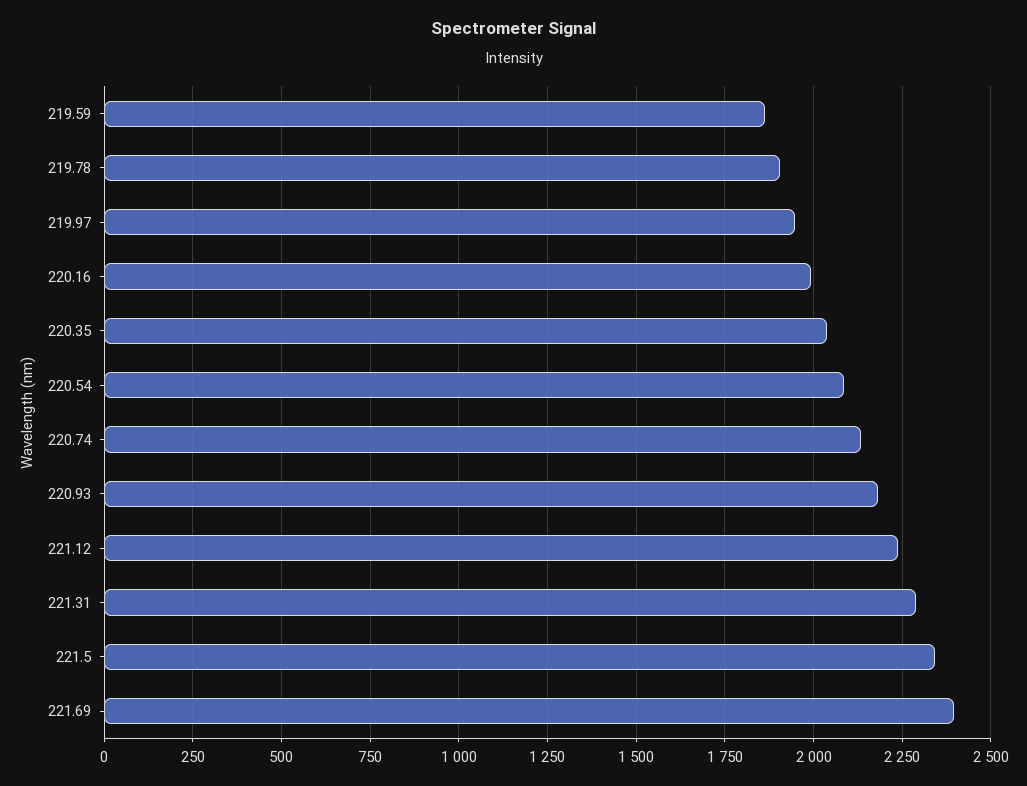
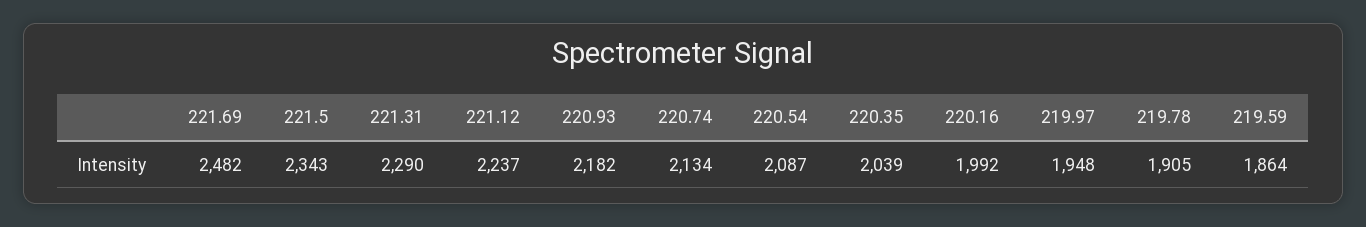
  {
    "219.59": 1864,
    "219.78": 1905,
    "219.97": 1948,
    "220.16": 1992,
    "220.35": 2039,
    "220.54": 2087,
    "220.74": 2134,
    "220.93": 2182,
    "221.12": 2237,
    "221.31": 2290,
    "221.5": 2343,
-   "221.69": 2400
+   "221.69": 2482
  }

